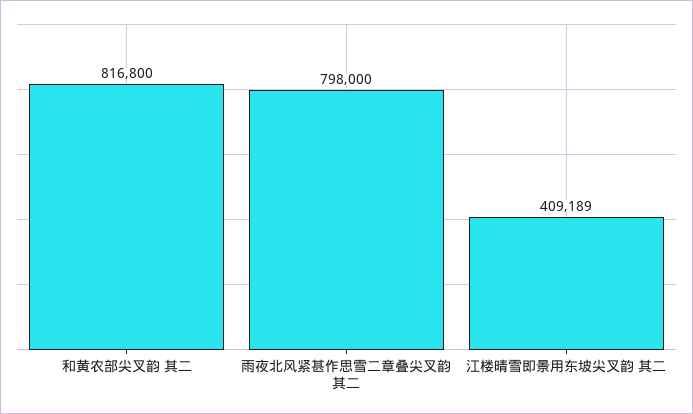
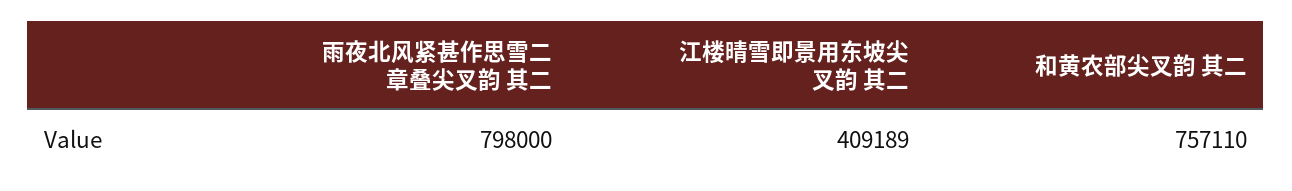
  {
-   "和黄农部尖叉韵 其二": 816800,
+   "和黄农部尖叉韵 其二": 757110,
    "雨夜北风紧甚作思雪二章叠尖叉韵 其二": 798000,
    "江楼晴雪即景用东坡尖叉韵 其二": 409189
  }

